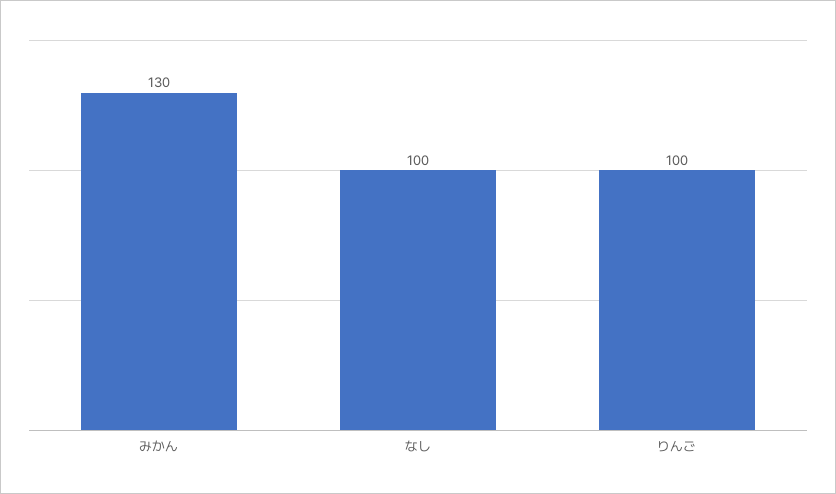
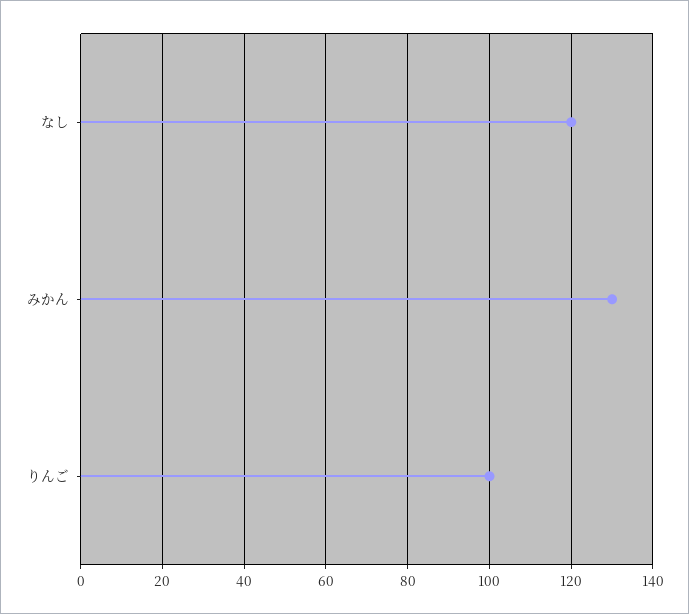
  {
    "みかん": 130,
-   "なし": 100,
+   "なし": 120,
    "りんご": 100
  }

